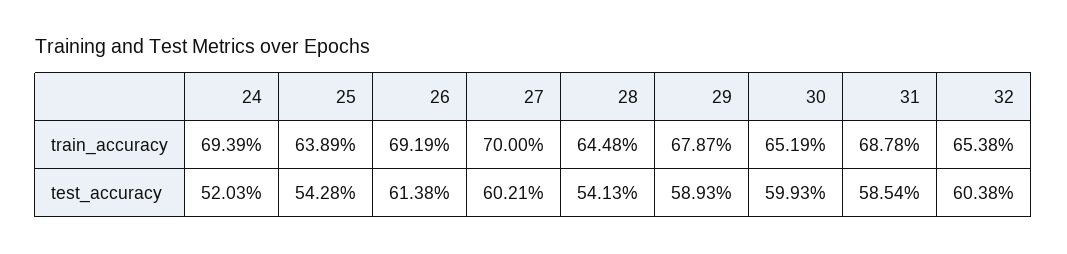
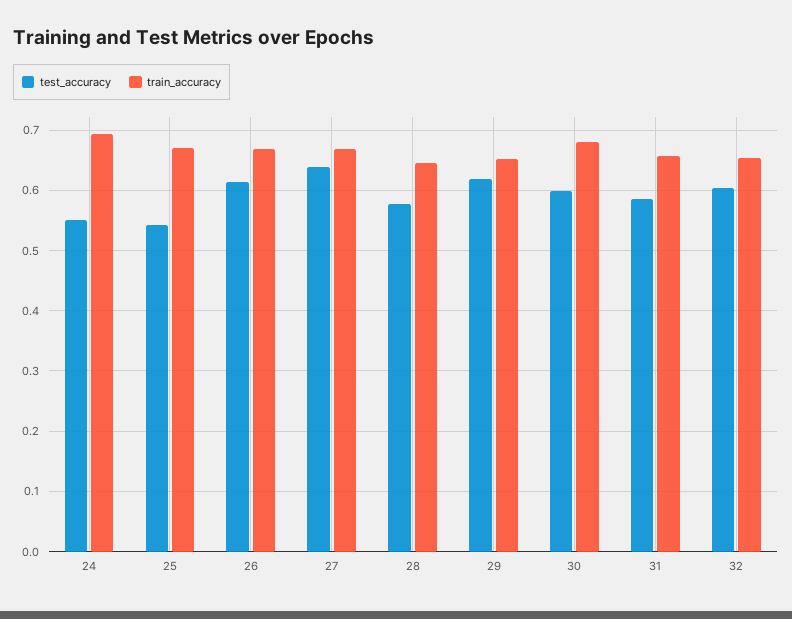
  {
    "train_accuracy": {
      "24": 0.6939,
-     "25": 0.6389,
+     "25": 0.67,
-     "26": 0.6919,
+     "26": 0.67,
-     "27": 0.7,
+     "27": 0.67,
      "28": 0.6448,
-     "29": 0.6787,
+     "29": 0.65,
-     "30": 0.6519,
+     "30": 0.68,
-     "31": 0.6878,
+     "31": 0.66,
      "32": 0.6538
    },
    "test_accuracy": {
-     "24": 0.5203,
+     "24": 0.55,
      "25": 0.5428,
      "26": 0.6138,
-     "27": 0.6021,
+     "27": 0.64,
-     "28": 0.5413,
+     "28": 0.58,
-     "29": 0.5893,
+     "29": 0.62,
      "30": 0.5993,
      "31": 0.5854,
      "32": 0.6038
    }
  }

